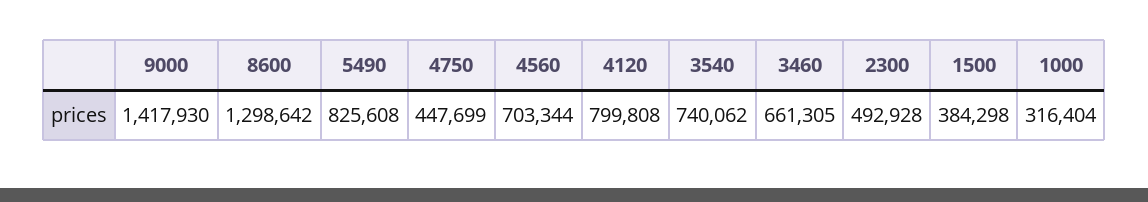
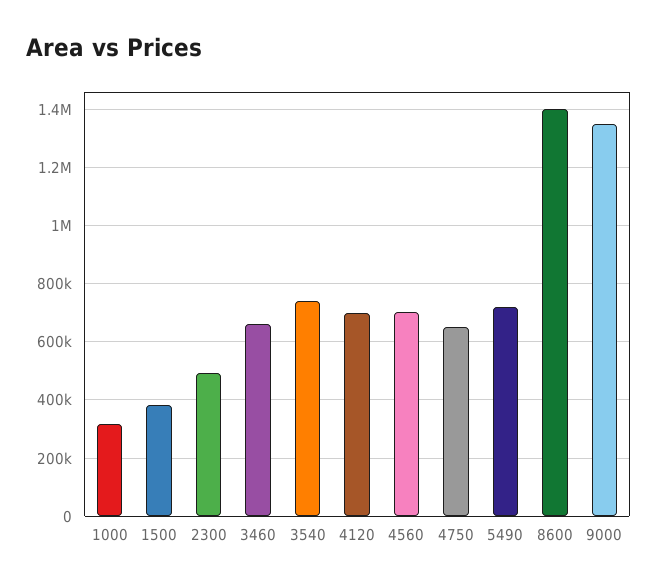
  {
-   "9000": 1417930,
+   "9000": 1350000,
-   "8600": 1298642,
+   "8600": 1400000,
-   "5490": 825608,
+   "5490": 725000,
-   "4750": 447699,
+   "4750": 650000,
    "4560": 703344,
-   "4120": 799808,
+   "4120": 700000,
    "3540": 740062,
    "3460": 661305,
    "2300": 492928,
    "1500": 384298,
    "1000": 316404
  }

